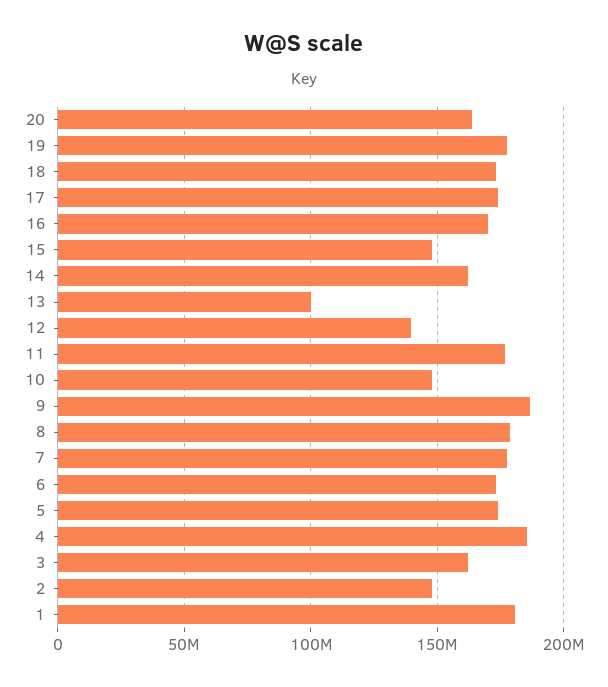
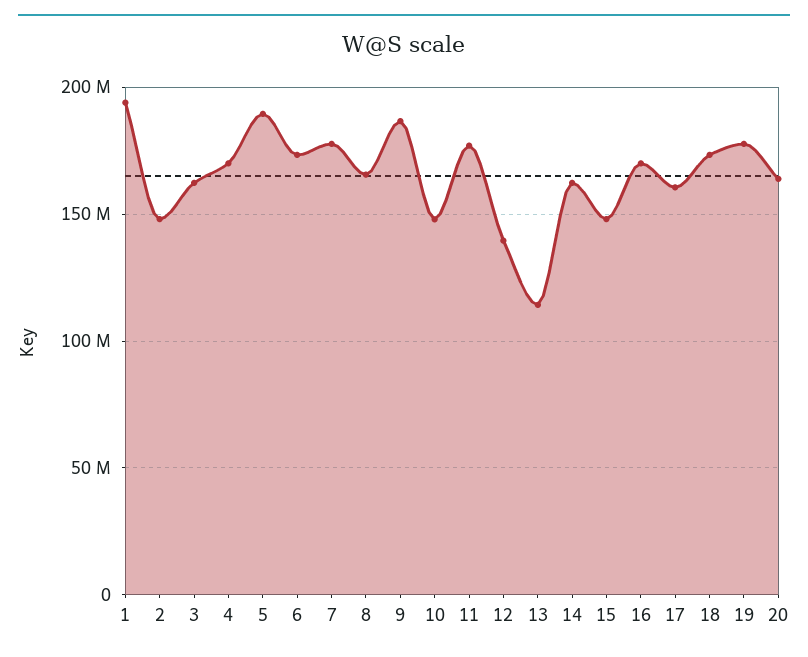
  {
    "20": 165000000,
    "19": 180000000,
    "18": 175000000,
-   "17": 175000000,
+   "17": 160000000,
    "16": 170000000,
    "15": 150000000,
    "14": 160000000,
-   "13": 100000000,
+   "13": 115000000,
    "12": 140000000,
    "11": 175000000,
    "10": 150000000,
    "9": 185000000,
-   "8": 180000000,
+   "8": 165000000,
    "7": 180000000,
    "6": 175000000,
-   "5": 175000000,
+   "5": 190000000,
-   "4": 185000000,
+   "4": 170000000,
    "3": 160000000,
    "2": 150000000,
-   "1": 180000000
+   "1": 195000000
  }

